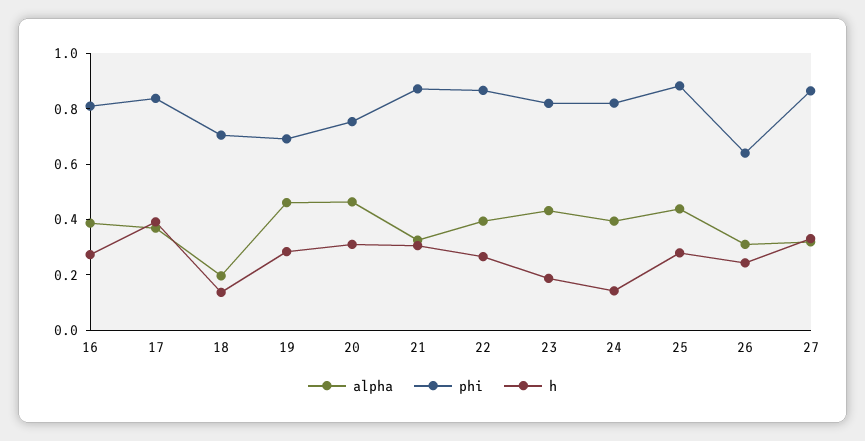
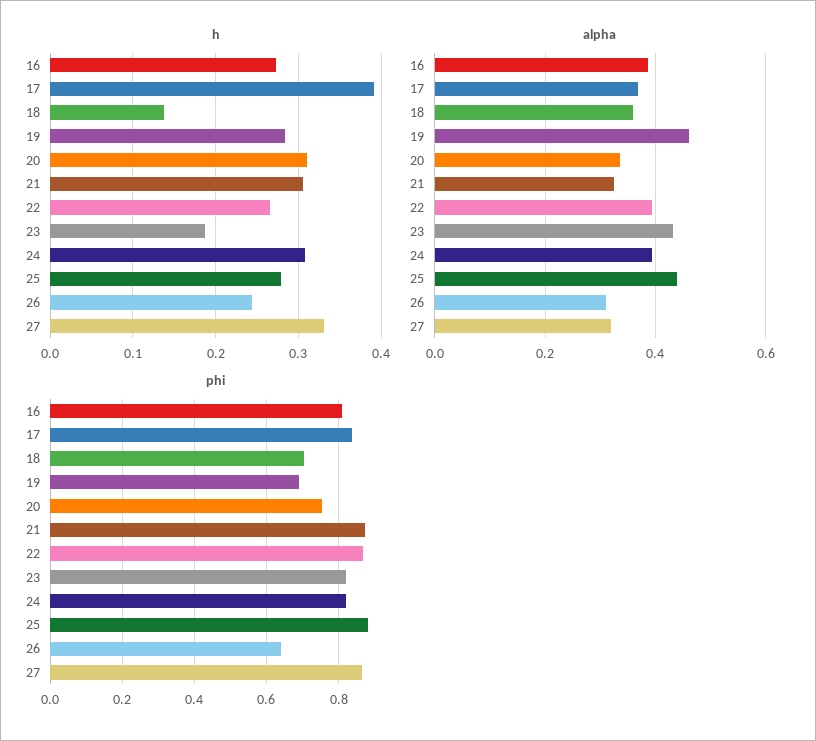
  {
    "alpha": {
      "16": 0.38,
      "17": 0.36,
-     "18": 0.2,
+     "18": 0.36,
      "19": 0.46,
-     "20": 0.45,
+     "20": 0.34,
      "21": 0.32,
      "22": 0.4,
      "23": 0.44,
      "24": 0.4,
      "25": 0.44,
      "26": 0.3,
      "27": 0.32
    },
    "phi": {
      "16": 0.8,
      "17": 0.84,
      "18": 0.7,
      "19": 0.7,
      "20": 0.76,
      "21": 0.88,
      "22": 0.86,
      "23": 0.82,
      "24": 0.82,
      "25": 0.88,
      "26": 0.64,
      "27": 0.86
    },
    "h": {
      "16": 0.27,
      "17": 0.39,
      "18": 0.14,
      "19": 0.28,
      "20": 0.31,
      "21": 0.31,
      "22": 0.27,
      "23": 0.19,
-     "24": 0.15,
+     "24": 0.31,
      "25": 0.28,
      "26": 0.24,
      "27": 0.33
    }
  }

